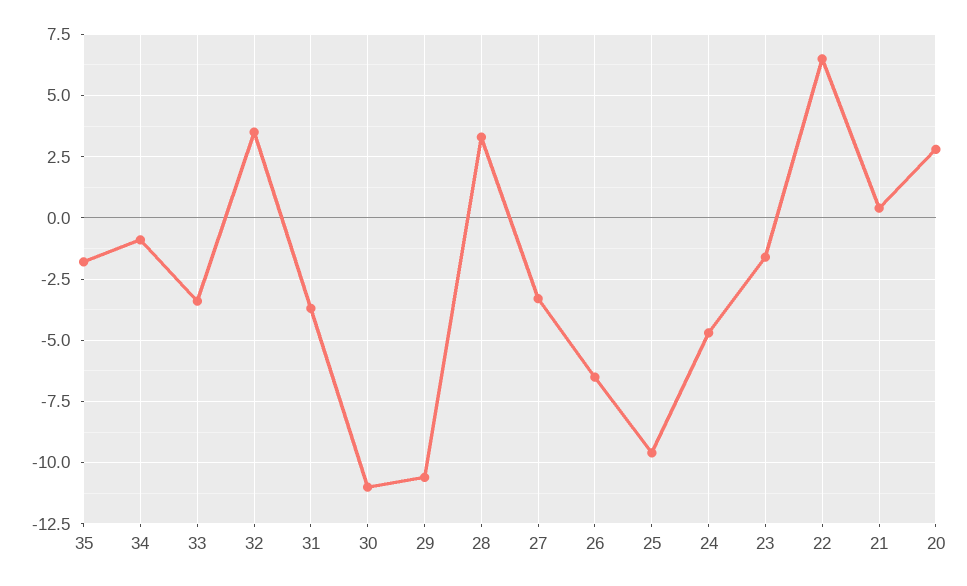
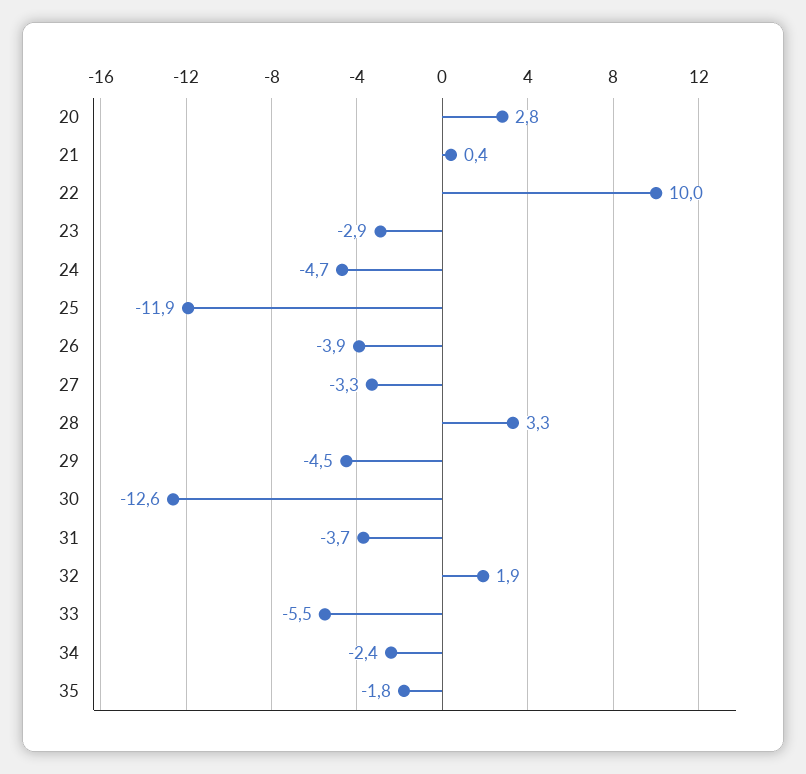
  {
    "35": -1.8,
-   "34": -1,
+   "34": -2.4,
-   "33": -3.5,
+   "33": -5.5,
-   "32": 3.5,
+   "32": 1.9,
    "31": -3.7,
-   "30": -11,
+   "30": -12.6,
-   "29": -10.5,
+   "29": -4.5,
    "28": 3.3,
    "27": -3.3,
-   "26": -6.5,
+   "26": -3.9,
-   "25": -9.5,
+   "25": -11.9,
    "24": -4.7,
-   "23": -1.5,
+   "23": -2.9,
-   "22": 6.5,
+   "22": 10,
    "21": 0.4,
    "20": 2.8
  }

